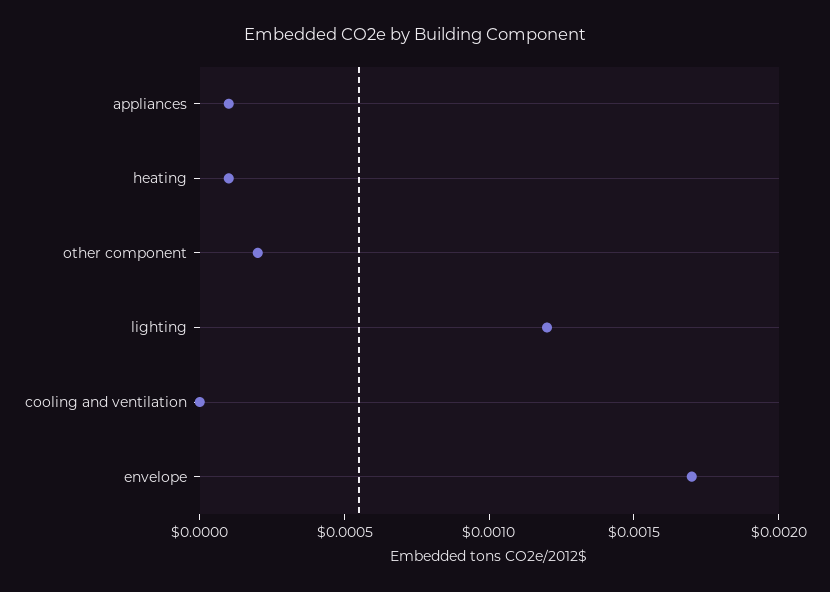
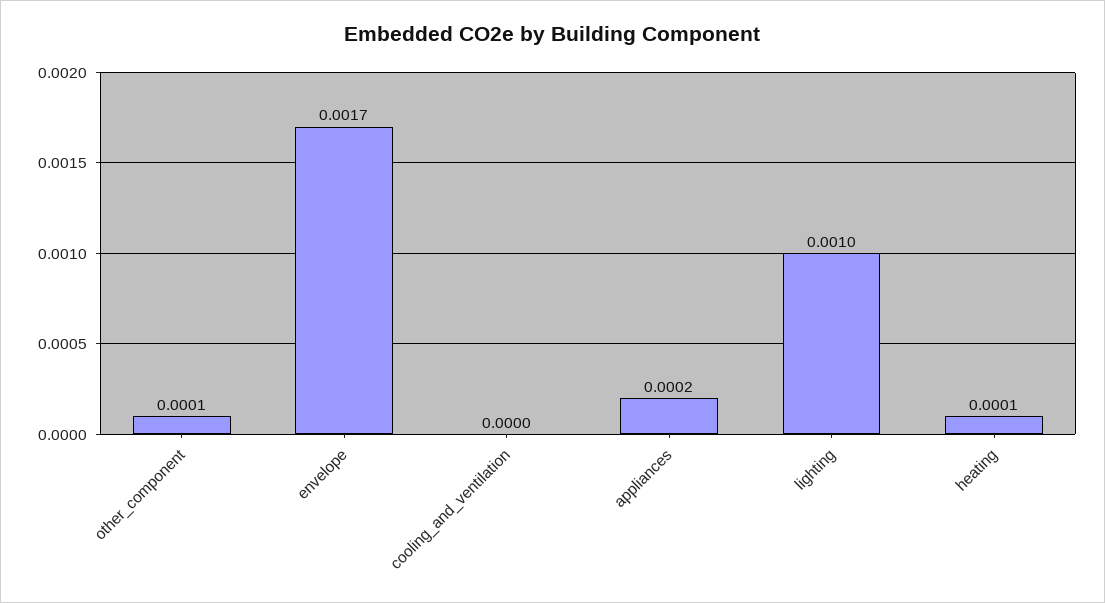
  {
-   "appliances": 0.0001,
+   "appliances": 0.0002,
    "heating": 0.0001,
-   "other component": 0.0002,
+   "other component": 0.0001,
-   "lighting": 0.0012,
+   "lighting": 0.001,
    "cooling and ventilation": 0,
    "envelope": 0.0017
  }

